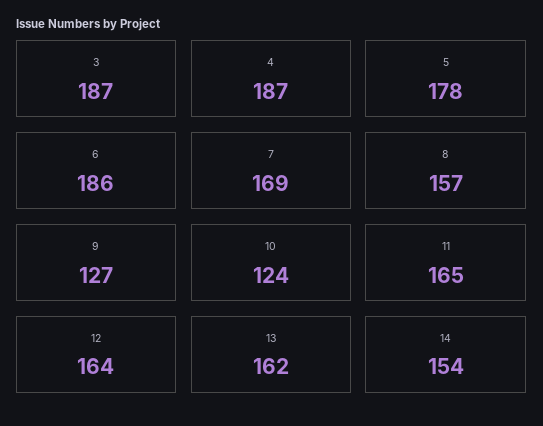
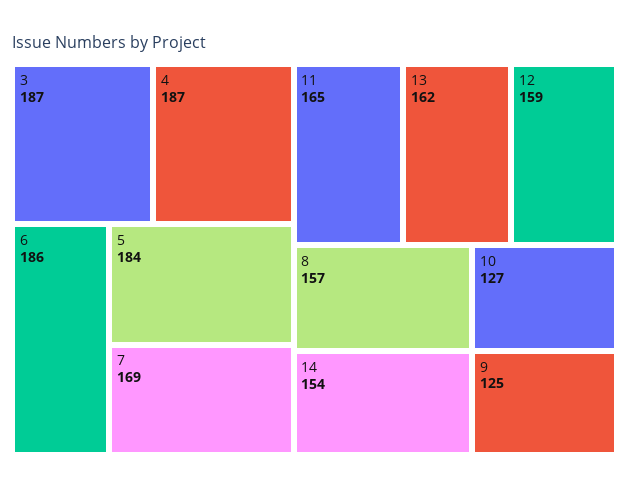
  {
    "3": 187,
    "4": 187,
-   "5": 178,
+   "5": 184,
    "6": 186,
    "7": 169,
    "8": 157,
-   "9": 127,
+   "9": 125,
-   "10": 124,
+   "10": 127,
    "11": 165,
-   "12": 164,
+   "12": 159,
    "13": 162,
    "14": 154
  }

